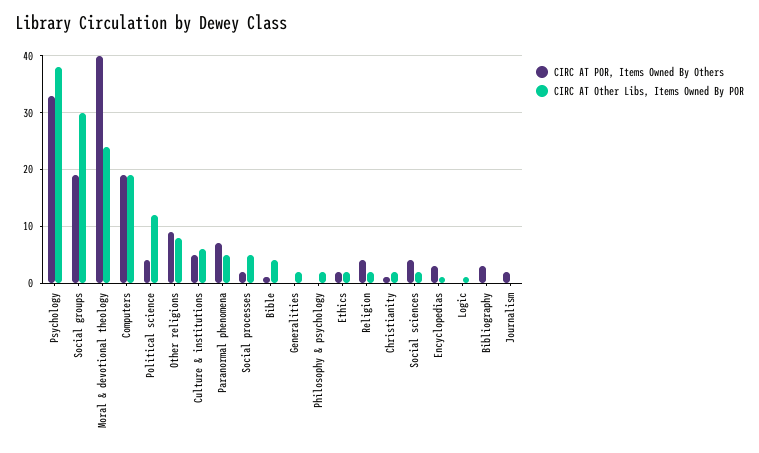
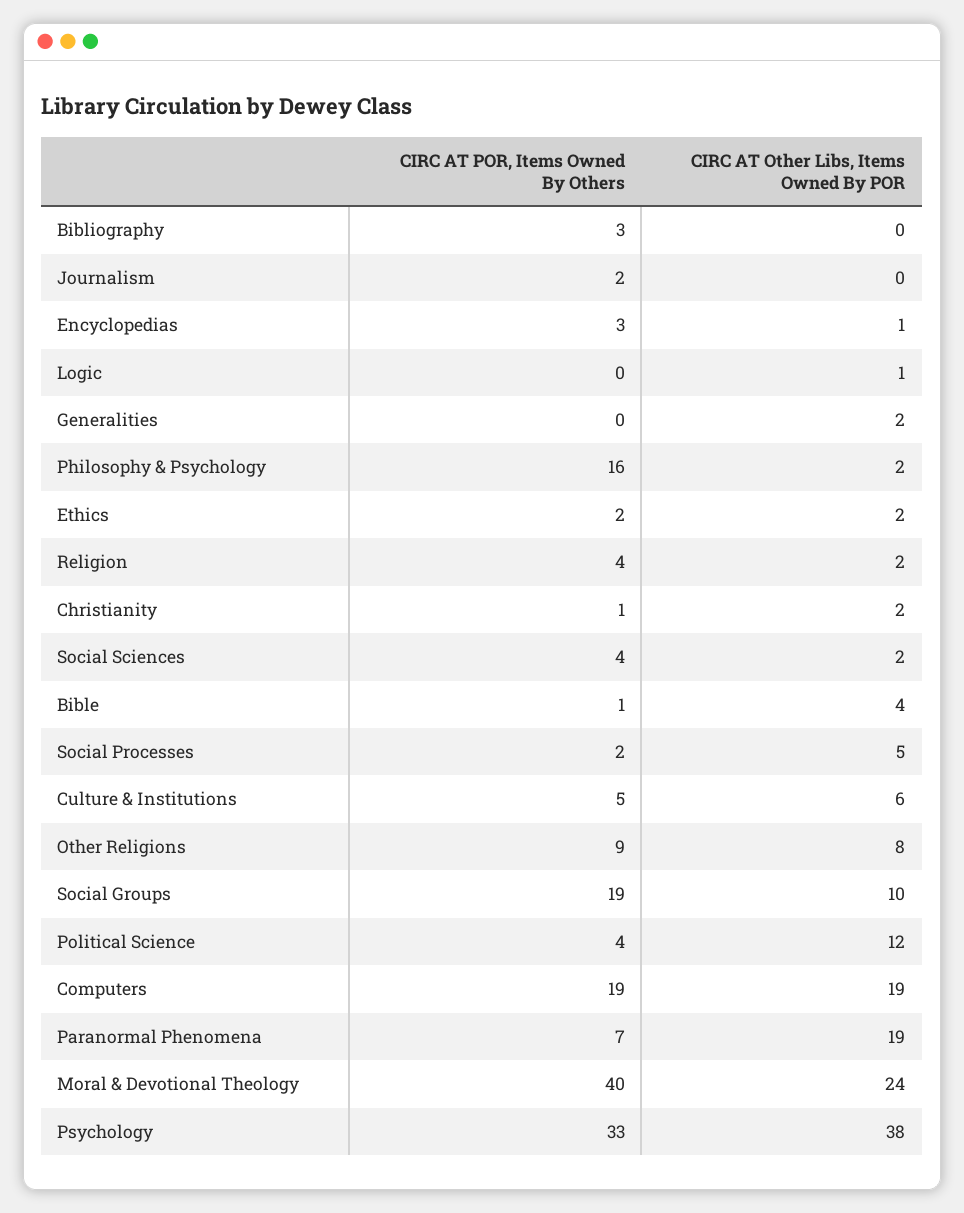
  {
    "CIRC AT POR, Items Owned By Others": {
      "Psychology": 33,
      "Social groups": 19,
      "Moral & devotional theology": 40,
      "Computers": 19,
      "Political science": 4,
      "Other religions": 9,
      "Culture & institutions": 5,
      "Paranormal phenomena": 7,
      "Social processes": 2,
      "Bible": 1,
      "Generalities": 0,
-     "Philosophy & psychology": 0,
+     "Philosophy & psychology": 16,
      "Ethics": 2,
      "Religion": 4,
      "Christianity": 1,
      "Social sciences": 4,
      "Encyclopedias": 3,
      "Logic": 0,
      "Bibliography": 3,
      "Journalism": 2
    },
    "CIRC AT Other Libs, Items Owned By POR": {
      "Psychology": 38,
-     "Social groups": 30,
+     "Social groups": 10,
      "Moral & devotional theology": 24,
      "Computers": 19,
      "Political science": 12,
      "Other religions": 8,
      "Culture & institutions": 6,
-     "Paranormal phenomena": 5,
+     "Paranormal phenomena": 19,
      "Social processes": 5,
      "Bible": 4,
      "Generalities": 2,
      "Philosophy & psychology": 2,
      "Ethics": 2,
      "Religion": 2,
      "Christianity": 2,
      "Social sciences": 2,
      "Encyclopedias": 1,
      "Logic": 1,
      "Bibliography": 0,
      "Journalism": 0
    }
  }

